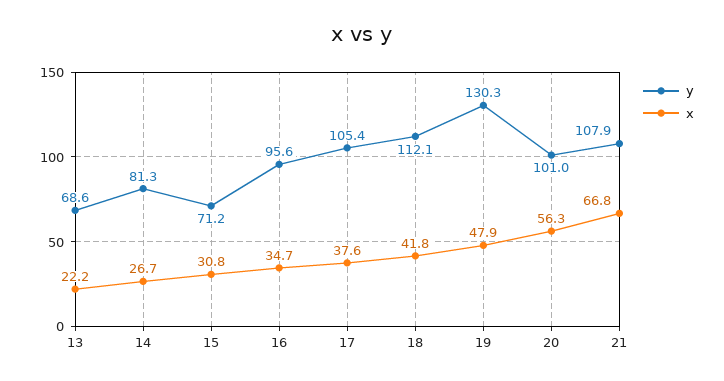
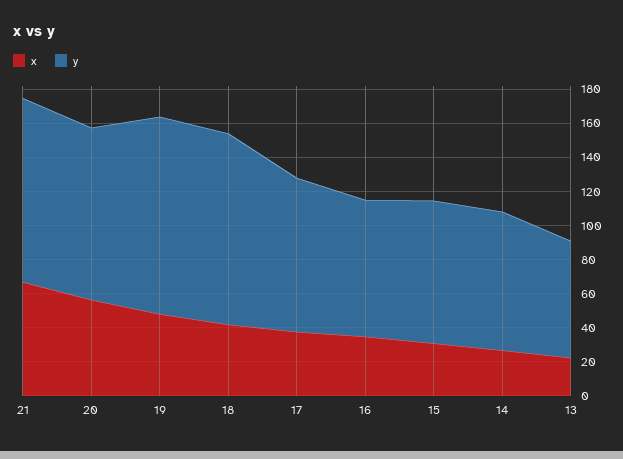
  {
    "y": {
      "13": 68.6,
      "14": 81.3,
-     "15": 71.2,
+     "15": 85,
-     "16": 95.6,
+     "16": 80,
-     "17": 105.4,
+     "17": 90,
      "18": 112.1,
-     "19": 130.3,
+     "19": 115,
      "20": 101,
      "21": 107.9
    },
    "x": {
      "13": 22.2,
      "14": 26.7,
      "15": 30.8,
      "16": 34.7,
      "17": 37.6,
      "18": 41.8,
      "19": 47.9,
      "20": 56.3,
      "21": 66.8
    }
  }

